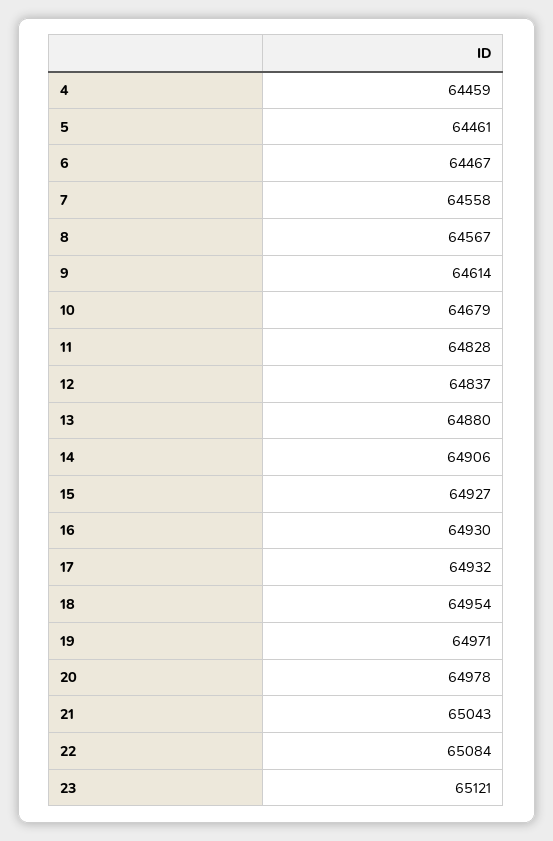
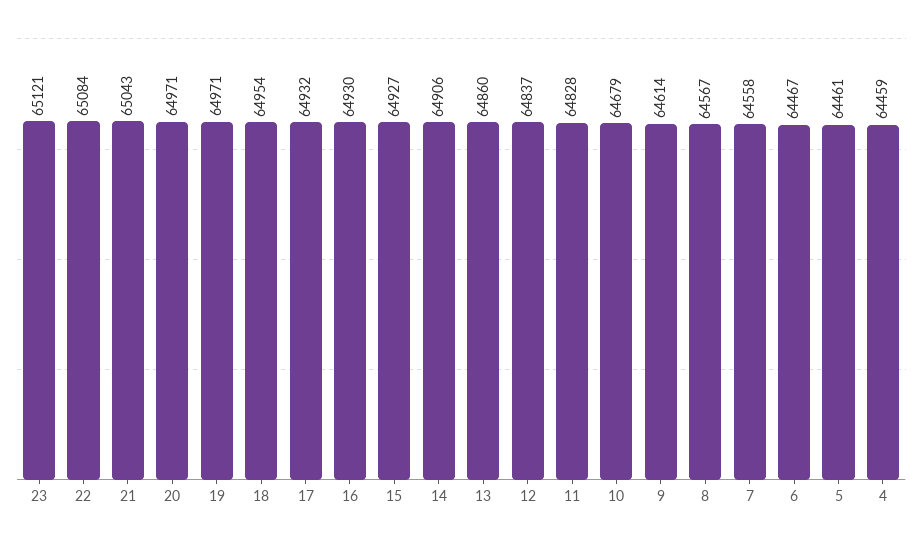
  {
    "4": 64459,
    "5": 64461,
    "6": 64467,
    "7": 64558,
    "8": 64567,
    "9": 64614,
    "10": 64679,
    "11": 64828,
    "12": 64837,
-   "13": 64880,
+   "13": 64860,
    "14": 64906,
    "15": 64927,
    "16": 64930,
    "17": 64932,
    "18": 64954,
    "19": 64971,
-   "20": 64978,
+   "20": 64971,
    "21": 65043,
    "22": 65084,
    "23": 65121
  }

